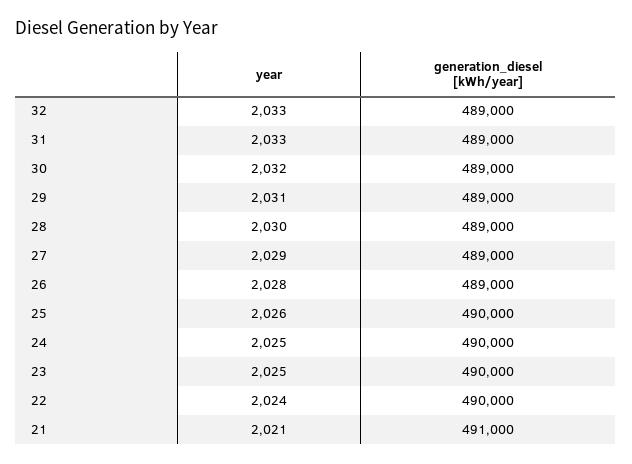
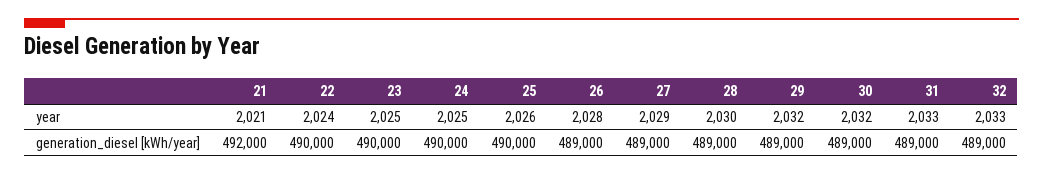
  {
    "year": {
      "32": 2033,
      "31": 2033,
      "30": 2032,
-     "29": 2031,
+     "29": 2032,
      "28": 2030,
      "27": 2029,
      "26": 2028,
      "25": 2026,
      "24": 2025,
      "23": 2025,
      "22": 2024,
      "21": 2021
    },
    "generation_diesel [kWh/year]": {
      "32": 489000,
      "31": 489000,
      "30": 489000,
      "29": 489000,
      "28": 489000,
      "27": 489000,
      "26": 489000,
      "25": 490000,
      "24": 490000,
      "23": 490000,
      "22": 490000,
-     "21": 491000
+     "21": 492000
    }
  }

